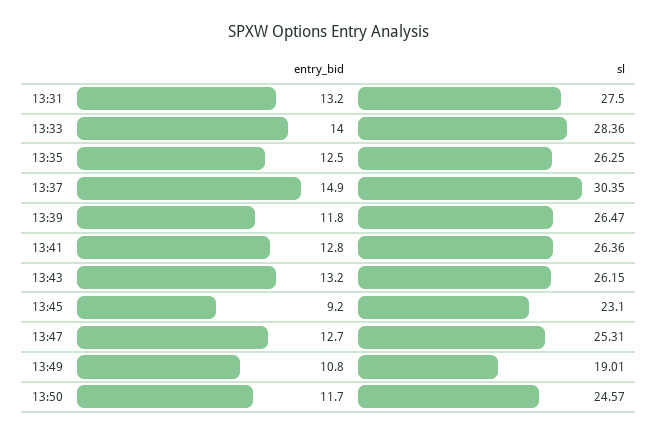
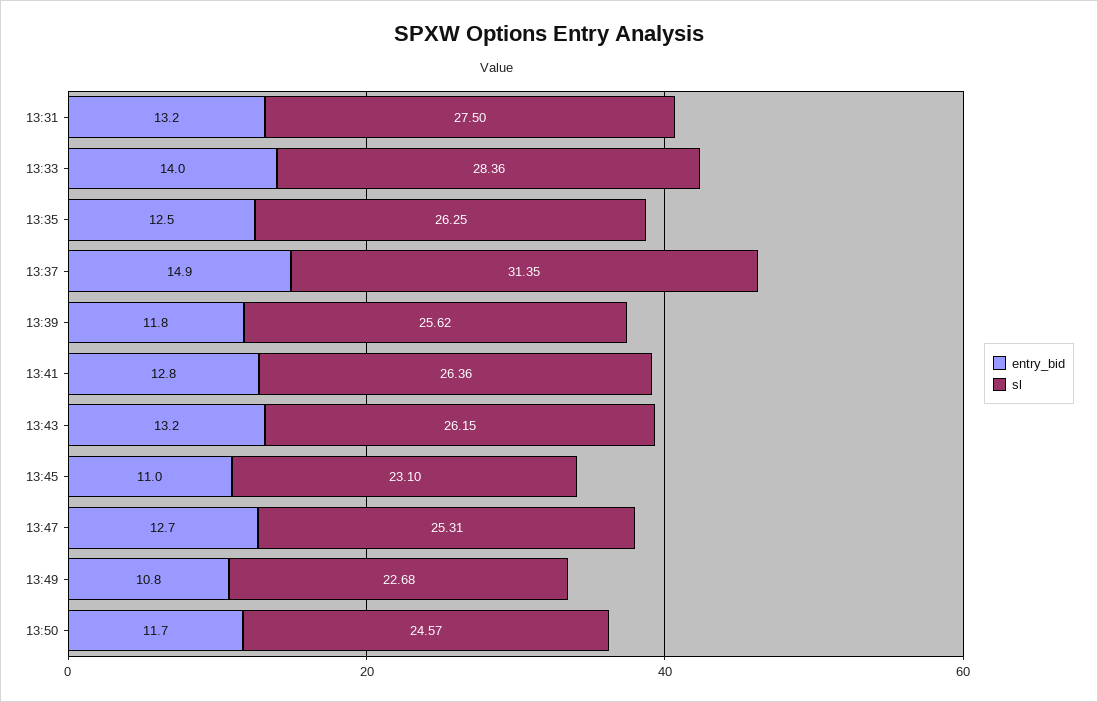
  {
    "entry_bid": {
      "13:31": 13.2,
      "13:33": 14,
      "13:35": 12.5,
      "13:37": 14.9,
      "13:39": 11.8,
      "13:41": 12.8,
      "13:43": 13.2,
-     "13:45": 9.2,
+     "13:45": 11,
      "13:47": 12.7,
      "13:49": 10.8,
      "13:50": 11.7
    },
    "sl": {
      "13:31": 27.5,
      "13:33": 28.36,
      "13:35": 26.25,
-     "13:37": 30.35,
+     "13:37": 31.35,
-     "13:39": 26.47,
+     "13:39": 25.62,
      "13:41": 26.36,
      "13:43": 26.15,
      "13:45": 23.1,
      "13:47": 25.31,
-     "13:49": 19.01,
+     "13:49": 22.68,
      "13:50": 24.57
    }
  }

